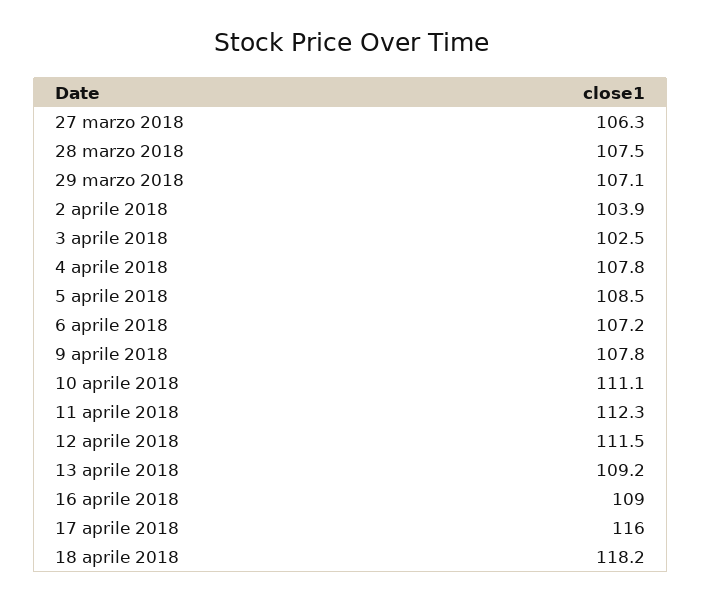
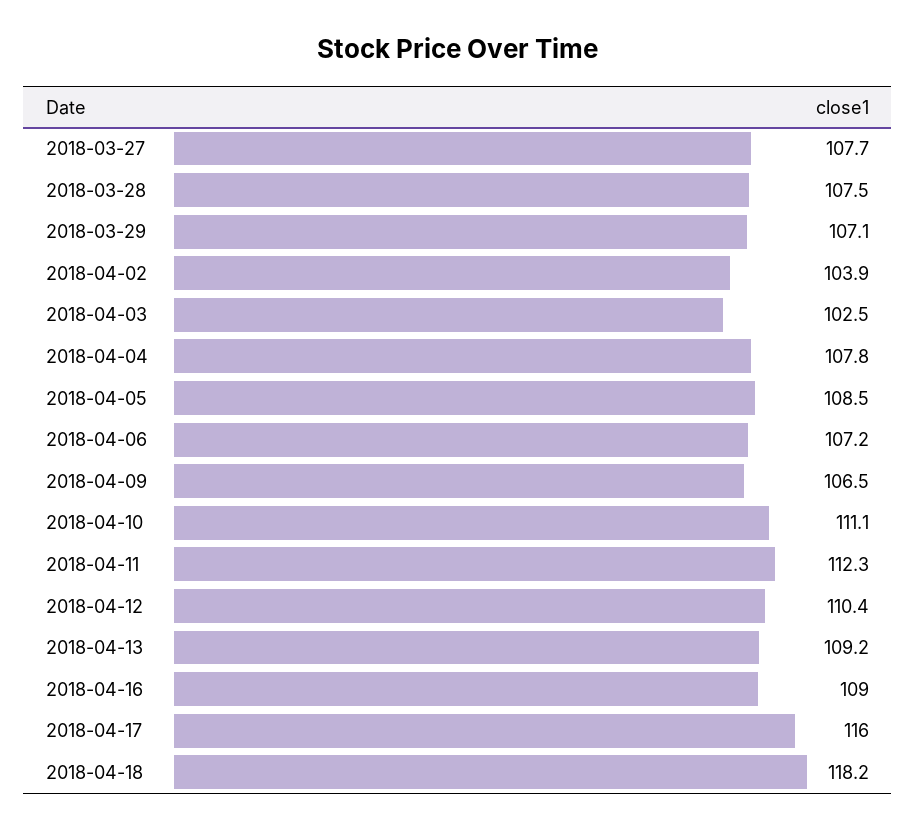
  {
-   "27 marzo 2018": 106.3,
+   "27 marzo 2018": 107.7,
    "28 marzo 2018": 107.5,
    "29 marzo 2018": 107.1,
    "2 aprile 2018": 103.9,
    "3 aprile 2018": 102.5,
    "4 aprile 2018": 107.8,
    "5 aprile 2018": 108.5,
    "6 aprile 2018": 107.2,
-   "9 aprile 2018": 107.8,
+   "9 aprile 2018": 106.5,
    "10 aprile 2018": 111.1,
    "11 aprile 2018": 112.3,
-   "12 aprile 2018": 111.5,
+   "12 aprile 2018": 110.4,
    "13 aprile 2018": 109.2,
    "16 aprile 2018": 109,
    "17 aprile 2018": 116,
    "18 aprile 2018": 118.2
  }

